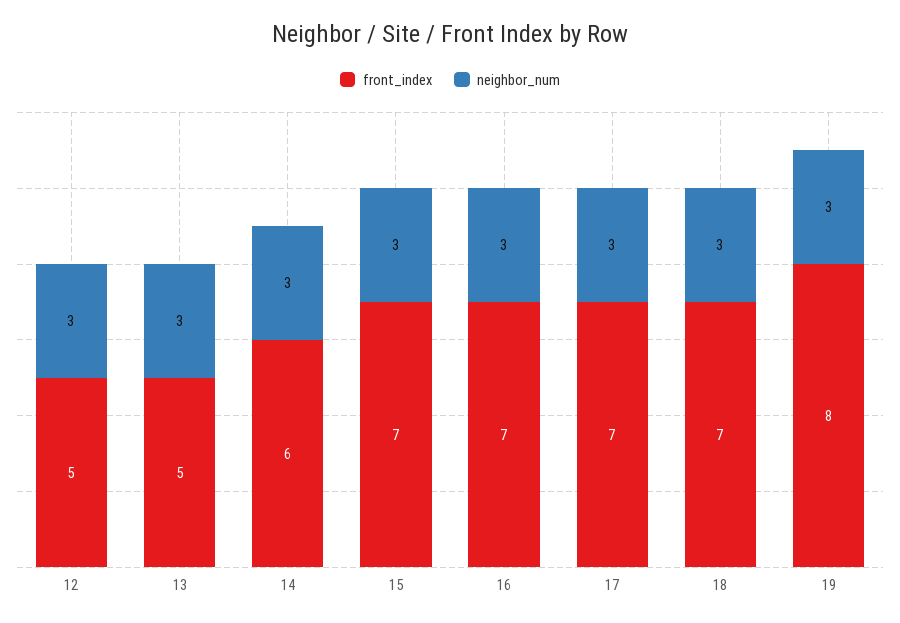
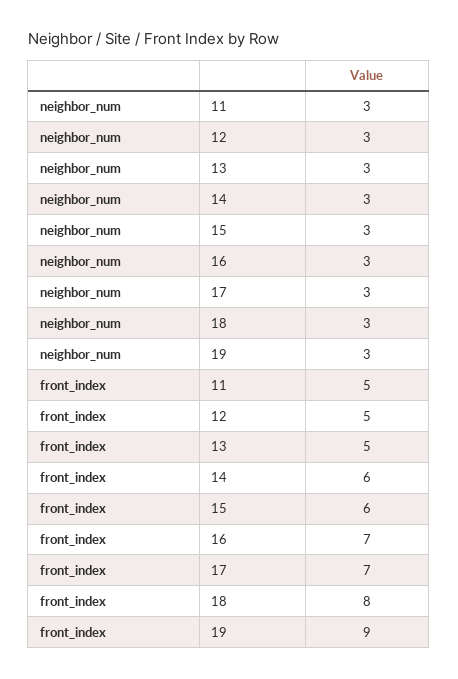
  {
    "front_index": {
      "12": 5,
      "13": 5,
      "14": 6,
-     "15": 7,
+     "15": 6,
      "16": 7,
      "17": 7,
-     "18": 7,
+     "18": 8,
-     "19": 8
+     "19": 9,
+     "11": 5
    },
    "neighbor_num": {
      "12": 3,
      "13": 3,
      "14": 3,
      "15": 3,
      "16": 3,
      "17": 3,
      "18": 3,
-     "19": 3
+     "19": 3,
+     "11": 3
    }
  }

